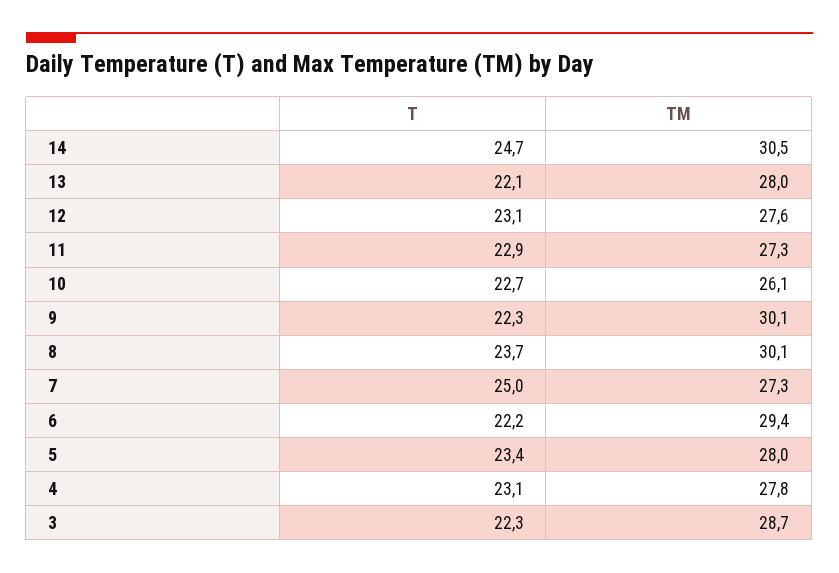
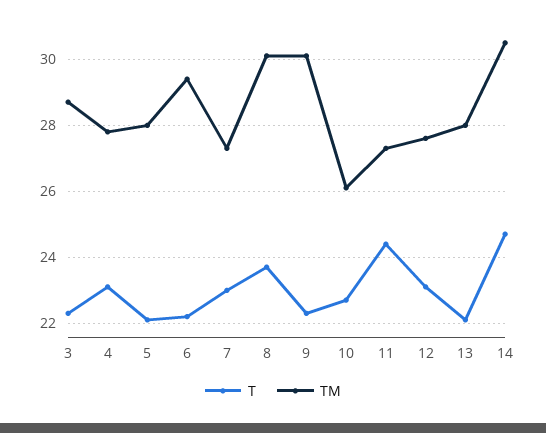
  {
    "T": {
      "14": 24.7,
      "13": 22.1,
      "12": 23.1,
-     "11": 22.9,
+     "11": 24.5,
      "10": 22.7,
      "9": 22.3,
      "8": 23.7,
-     "7": 25,
+     "7": 23,
      "6": 22.2,
-     "5": 23.4,
+     "5": 22,
      "4": 23.1,
      "3": 22.3
    },
    "TM": {
      "14": 30.5,
      "13": 28,
      "12": 27.6,
      "11": 27.3,
      "10": 26.1,
      "9": 30.1,
      "8": 30.1,
      "7": 27.3,
      "6": 29.4,
      "5": 28,
      "4": 27.8,
      "3": 28.7
    }
  }

